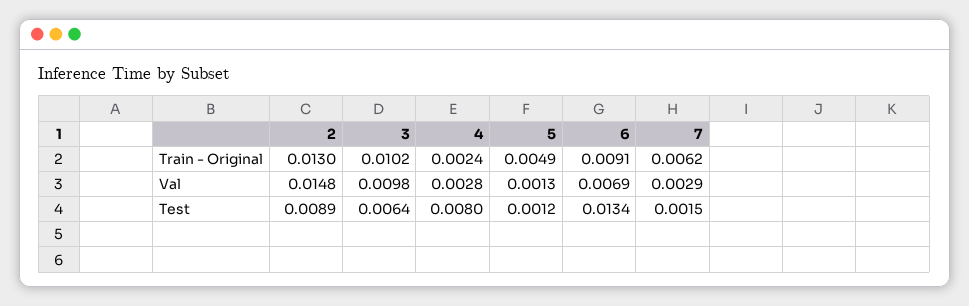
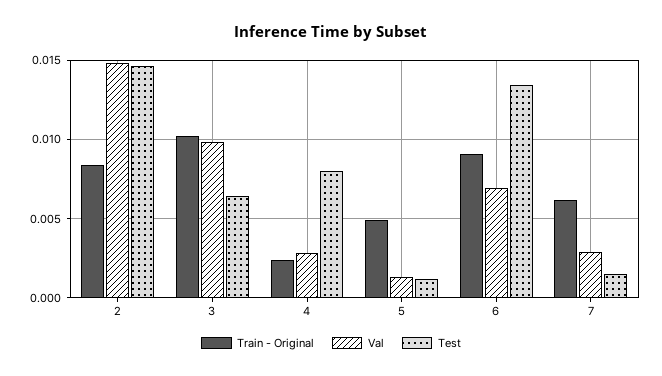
  {
    "Train - Original": {
-     "2": 0.013,
+     "2": 0.0085,
      "3": 0.0102,
      "4": 0.0024,
      "5": 0.0049,
      "6": 0.0091,
      "7": 0.0062
    },
    "Val": {
      "2": 0.0148,
      "3": 0.0098,
      "4": 0.0028,
      "5": 0.0013,
      "6": 0.0069,
      "7": 0.0029
    },
    "Test": {
-     "2": 0.0089,
+     "2": 0.0145,
      "3": 0.0064,
      "4": 0.008,
      "5": 0.0012,
      "6": 0.0134,
      "7": 0.0015
    }
  }

